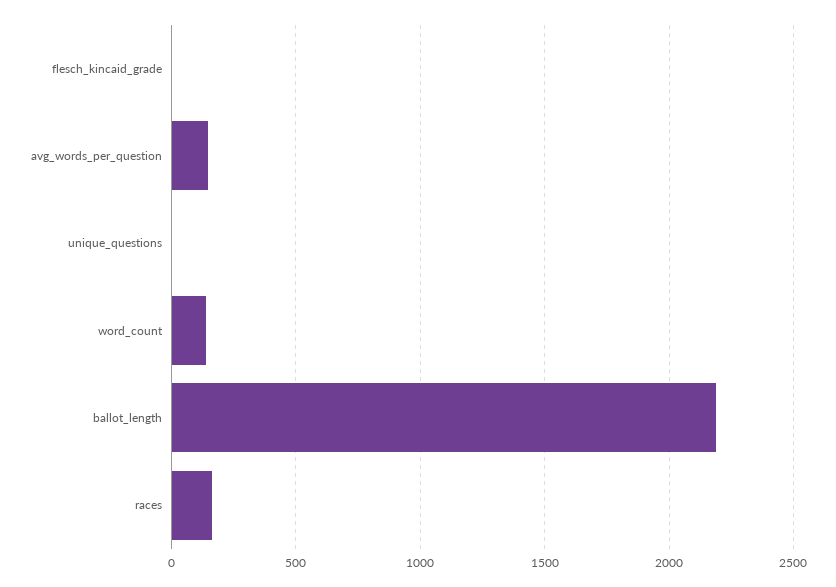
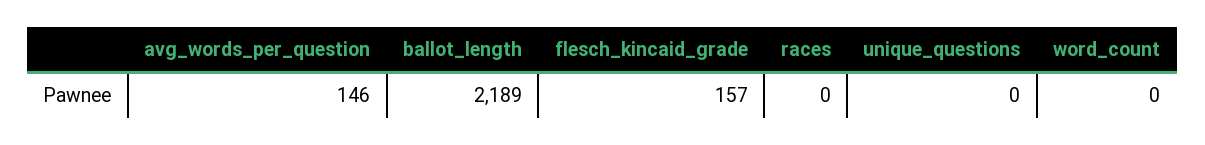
  {
-   "flesch_kincaid_grade": 0,
+   "flesch_kincaid_grade": 157,
    "avg_words_per_question": 146,
    "unique_questions": 0,
-   "word_count": 150,
+   "word_count": 0,
    "ballot_length": 2189,
-   "races": 150
+   "races": 0
  }

